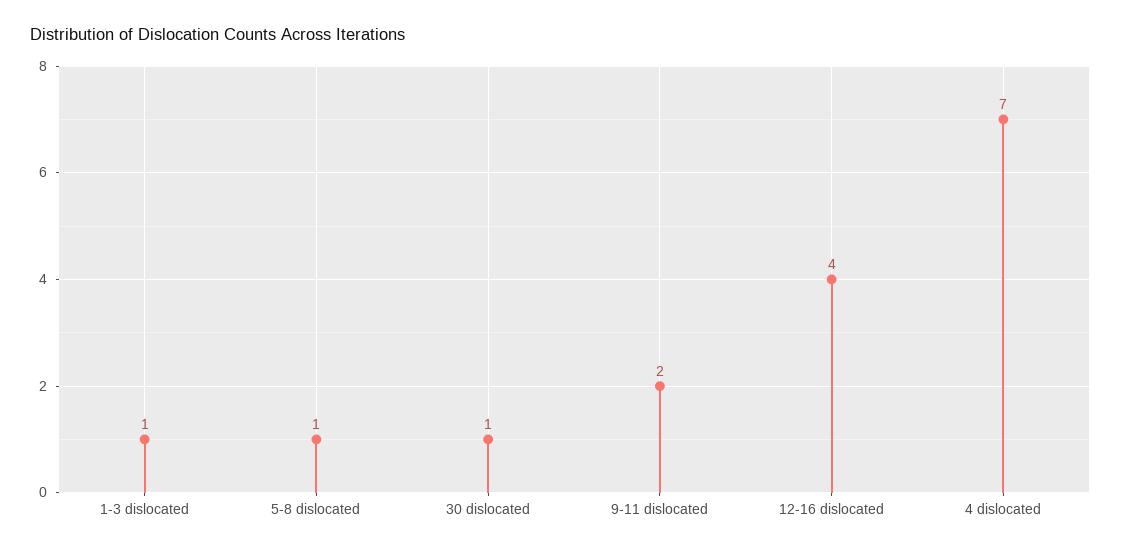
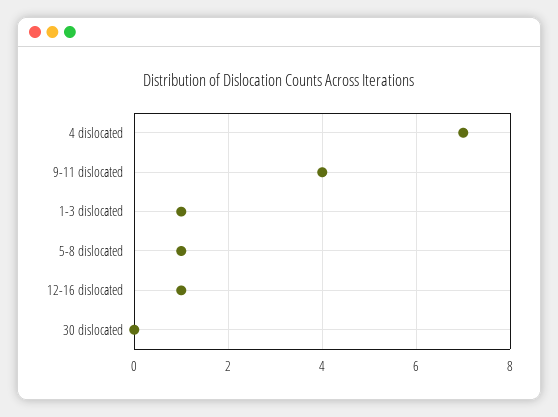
  {
    "1-3 dislocated": 1,
    "5-8 dislocated": 1,
-   "30 dislocated": 1,
+   "30 dislocated": 0,
-   "9-11 dislocated": 2,
+   "9-11 dislocated": 4,
-   "12-16 dislocated": 4,
+   "12-16 dislocated": 1,
    "4 dislocated": 7
  }

